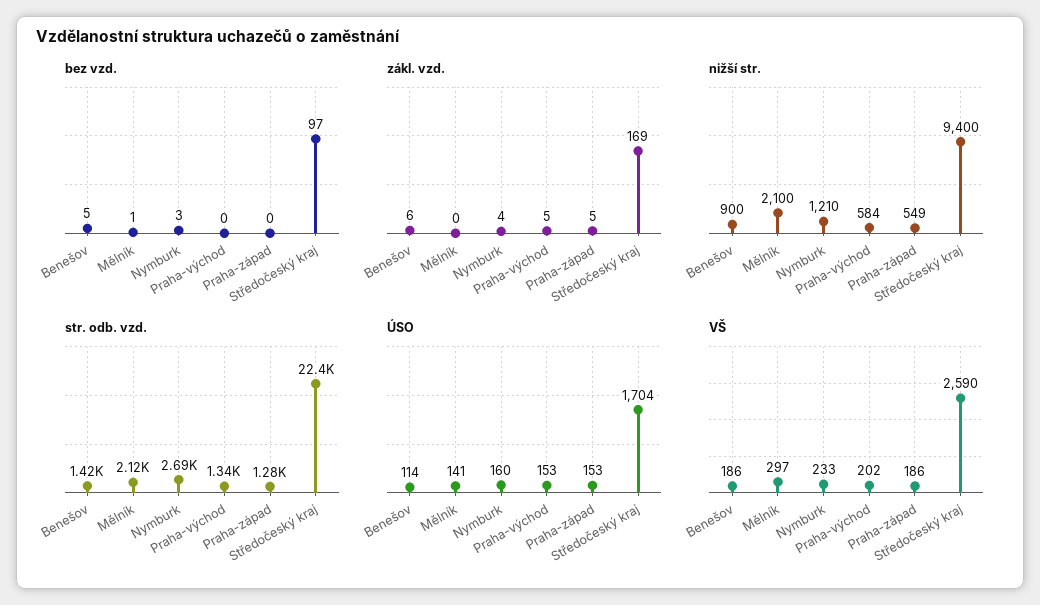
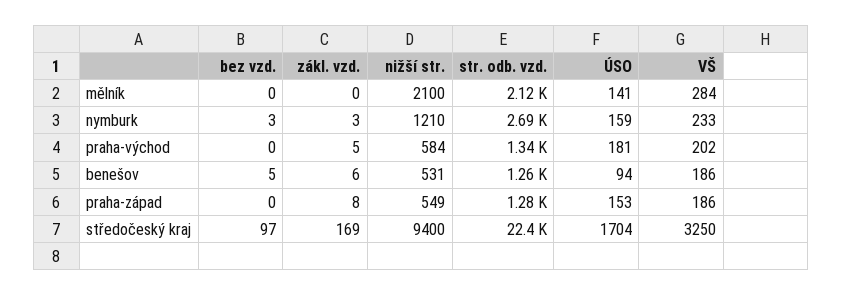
  {
    "bez vzd.": {
      "Benešov": 5,
-     "Mělník": 1,
+     "Mělník": 0,
      "Nymburk": 3,
      "Praha-východ": 0,
      "Praha-západ": 0,
      "Středočeský kraj": 97
    },
    "zákl. vzd.": {
      "Benešov": 6,
      "Mělník": 0,
-     "Nymburk": 4,
+     "Nymburk": 3,
      "Praha-východ": 5,
-     "Praha-západ": 5,
+     "Praha-západ": 8,
      "Středočeský kraj": 169
    },
    "nižší str.": {
-     "Benešov": 900,
+     "Benešov": 531,
      "Mělník": 2100,
      "Nymburk": 1210,
      "Praha-východ": 584,
      "Praha-západ": 549,
      "Středočeský kraj": 9400
    },
    "str. odb. vzd.": {
-     "Benešov": 1420,
+     "Benešov": 1260,
      "Mělník": 2120,
      "Nymburk": 2690,
      "Praha-východ": 1340,
      "Praha-západ": 1280,
      "Středočeský kraj": 22400
    },
    "ÚSO": {
-     "Benešov": 114,
+     "Benešov": 94,
      "Mělník": 141,
-     "Nymburk": 160,
+     "Nymburk": 159,
-     "Praha-východ": 153,
+     "Praha-východ": 181,
      "Praha-západ": 153,
      "Středočeský kraj": 1704
    },
    "VŠ": {
      "Benešov": 186,
-     "Mělník": 297,
+     "Mělník": 284,
      "Nymburk": 233,
      "Praha-východ": 202,
      "Praha-západ": 186,
-     "Středočeský kraj": 2590
+     "Středočeský kraj": 3250
    }
  }

